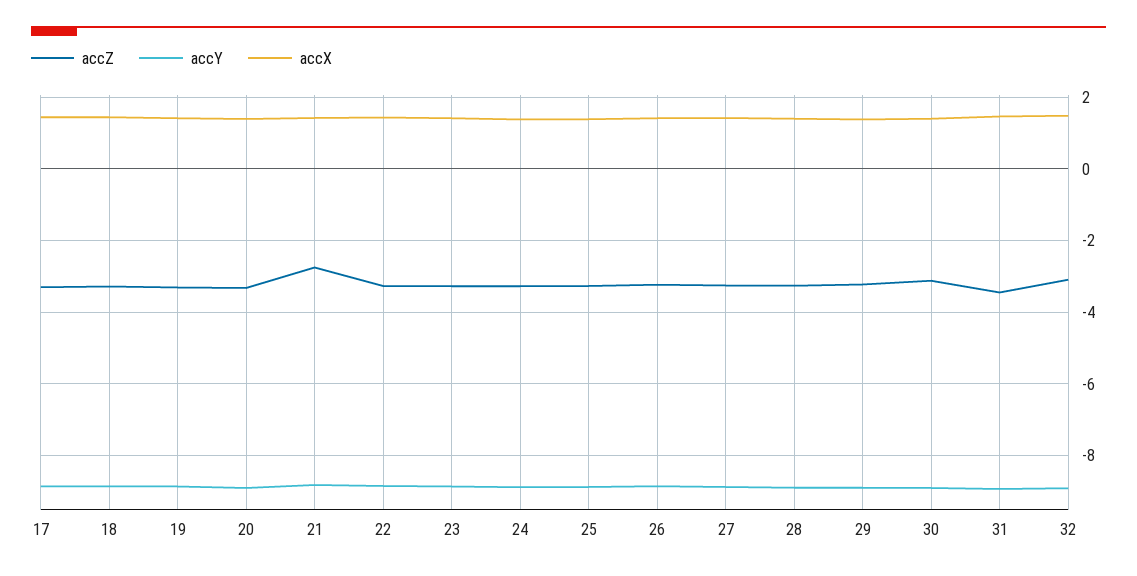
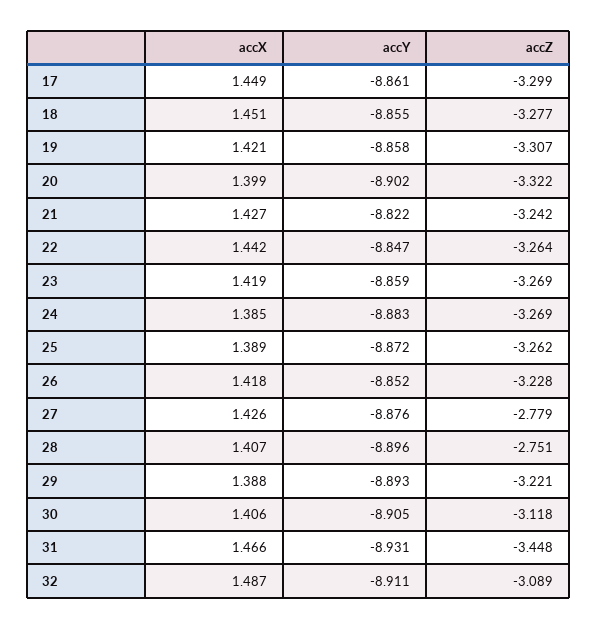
  {
    "accZ": {
      "17": -3.299,
      "18": -3.277,
      "19": -3.307,
      "20": -3.322,
-     "21": -2.8,
+     "21": -3.242,
      "22": -3.264,
      "23": -3.269,
      "24": -3.269,
      "25": -3.262,
      "26": -3.228,
-     "27": -3.2,
+     "27": -2.779,
-     "28": -3.2,
+     "28": -2.751,
      "29": -3.221,
      "30": -3.118,
      "31": -3.448,
      "32": -3.089
    },
    "accY": {
      "17": -8.861,
      "18": -8.855,
      "19": -8.858,
      "20": -8.902,
      "21": -8.822,
      "22": -8.847,
      "23": -8.859,
      "24": -8.883,
      "25": -8.872,
      "26": -8.852,
      "27": -8.876,
      "28": -8.896,
      "29": -8.893,
      "30": -8.905,
      "31": -8.931,
      "32": -8.911
    },
    "accX": {
      "17": 1.449,
      "18": 1.451,
      "19": 1.421,
      "20": 1.399,
      "21": 1.427,
      "22": 1.442,
      "23": 1.419,
      "24": 1.385,
      "25": 1.389,
      "26": 1.418,
      "27": 1.426,
      "28": 1.407,
      "29": 1.388,
      "30": 1.406,
      "31": 1.466,
      "32": 1.487
    }
  }

